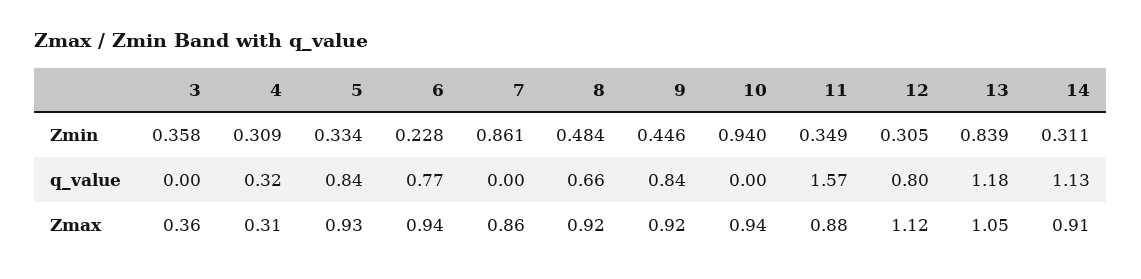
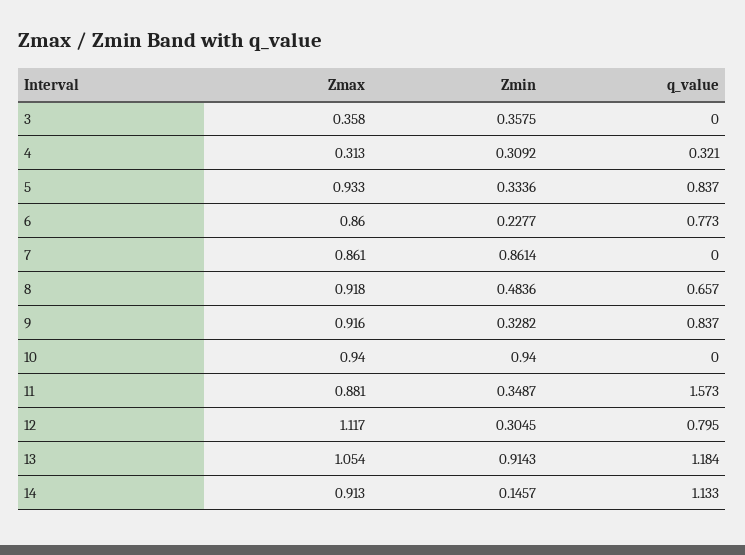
  {
    "3": {
      "Zmin": 0.3575,
      "q_value": 0,
      "Zmax": 0.358
    },
    "4": {
      "Zmin": 0.3092,
      "q_value": 0.321,
      "Zmax": 0.313
    },
    "5": {
      "Zmin": 0.3336,
      "q_value": 0.837,
      "Zmax": 0.933
    },
    "6": {
      "Zmin": 0.2277,
      "q_value": 0.773,
-     "Zmax": 0.94
+     "Zmax": 0.86
    },
    "7": {
      "Zmin": 0.8614,
      "q_value": 0,
      "Zmax": 0.861
    },
    "8": {
      "Zmin": 0.4836,
      "q_value": 0.657,
      "Zmax": 0.918
    },
    "9": {
-     "Zmin": 0.446,
+     "Zmin": 0.3282,
      "q_value": 0.837,
      "Zmax": 0.916
    },
    "10": {
      "Zmin": 0.94,
      "q_value": 0,
      "Zmax": 0.94
    },
    "11": {
      "Zmin": 0.3487,
      "q_value": 1.573,
      "Zmax": 0.881
    },
    "12": {
      "Zmin": 0.3045,
      "q_value": 0.795,
      "Zmax": 1.117
    },
    "13": {
-     "Zmin": 0.839,
+     "Zmin": 0.9143,
      "q_value": 1.184,
      "Zmax": 1.054
    },
    "14": {
-     "Zmin": 0.311,
+     "Zmin": 0.1457,
      "q_value": 1.133,
      "Zmax": 0.913
    }
  }

